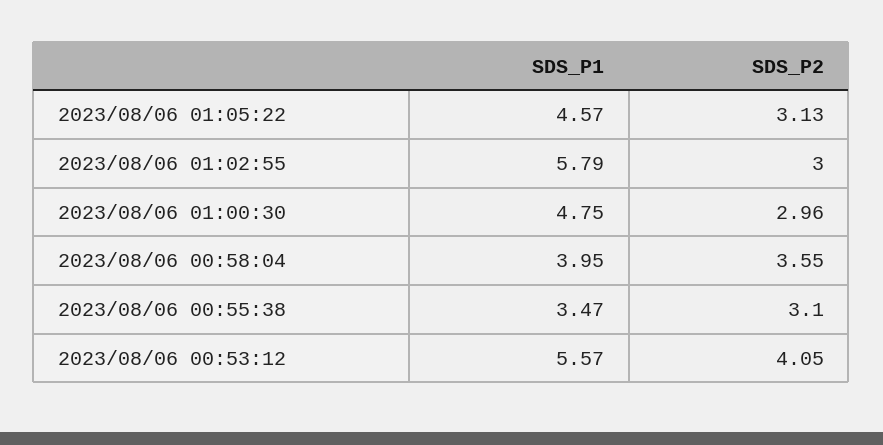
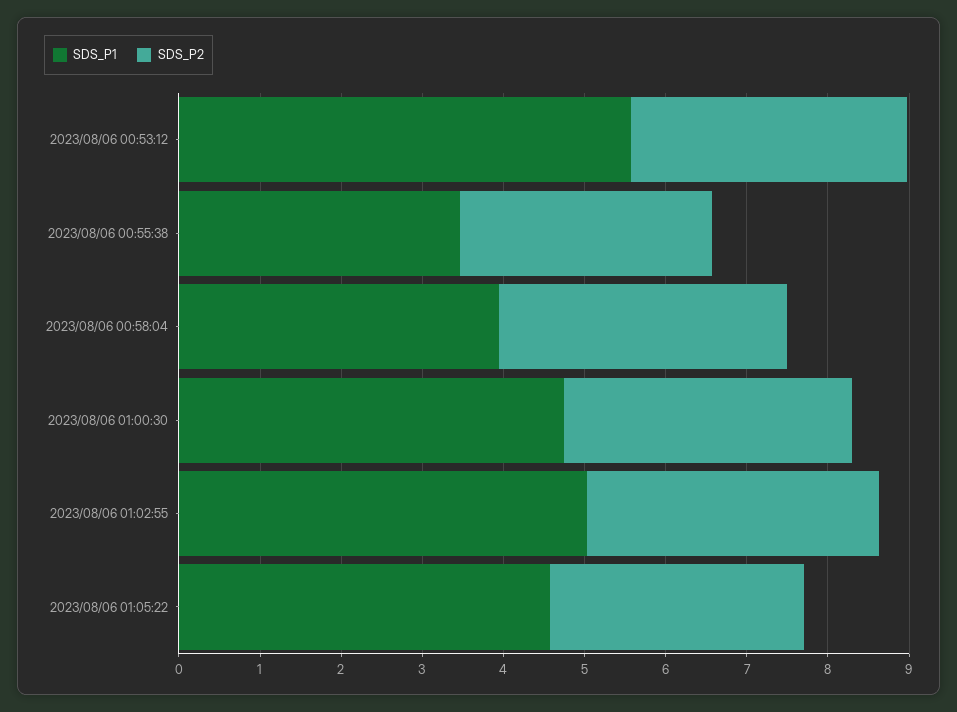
  {
    "SDS_P1": {
      "2023/08/06 01:05:22": 4.57,
-     "2023/08/06 01:02:55": 5.79,
+     "2023/08/06 01:02:55": 5,
      "2023/08/06 01:00:30": 4.75,
      "2023/08/06 00:58:04": 3.95,
      "2023/08/06 00:55:38": 3.47,
      "2023/08/06 00:53:12": 5.57
    },
    "SDS_P2": {
      "2023/08/06 01:05:22": 3.13,
-     "2023/08/06 01:02:55": 3,
+     "2023/08/06 01:02:55": 3.6,
-     "2023/08/06 01:00:30": 2.96,
+     "2023/08/06 01:00:30": 3.6,
      "2023/08/06 00:58:04": 3.55,
      "2023/08/06 00:55:38": 3.1,
-     "2023/08/06 00:53:12": 4.05
+     "2023/08/06 00:53:12": 3.4
    }
  }

